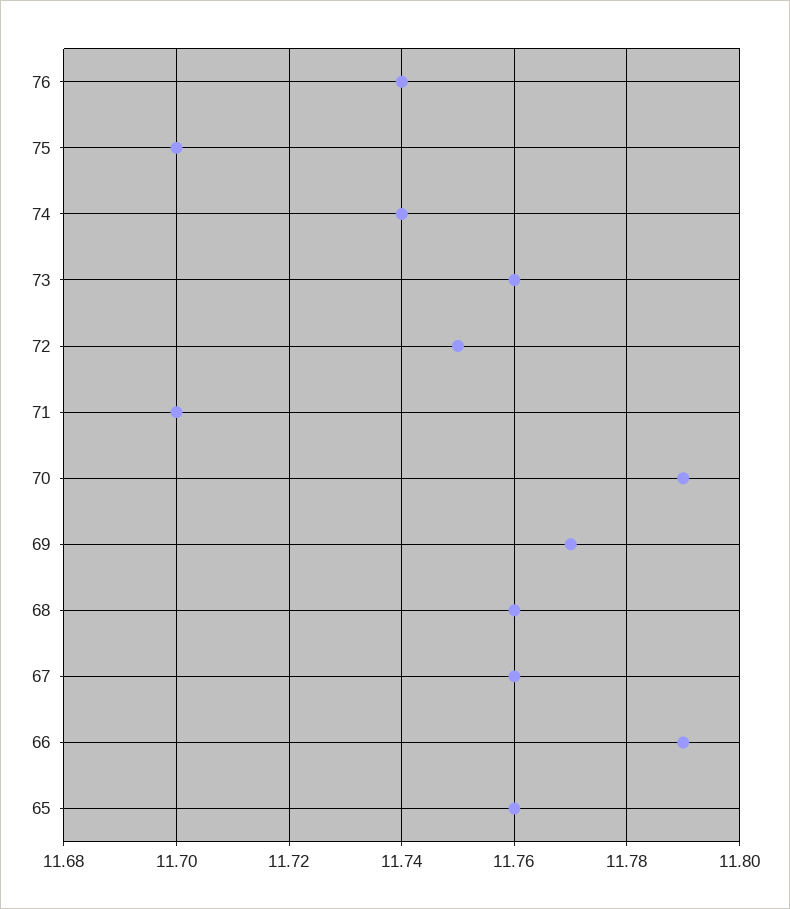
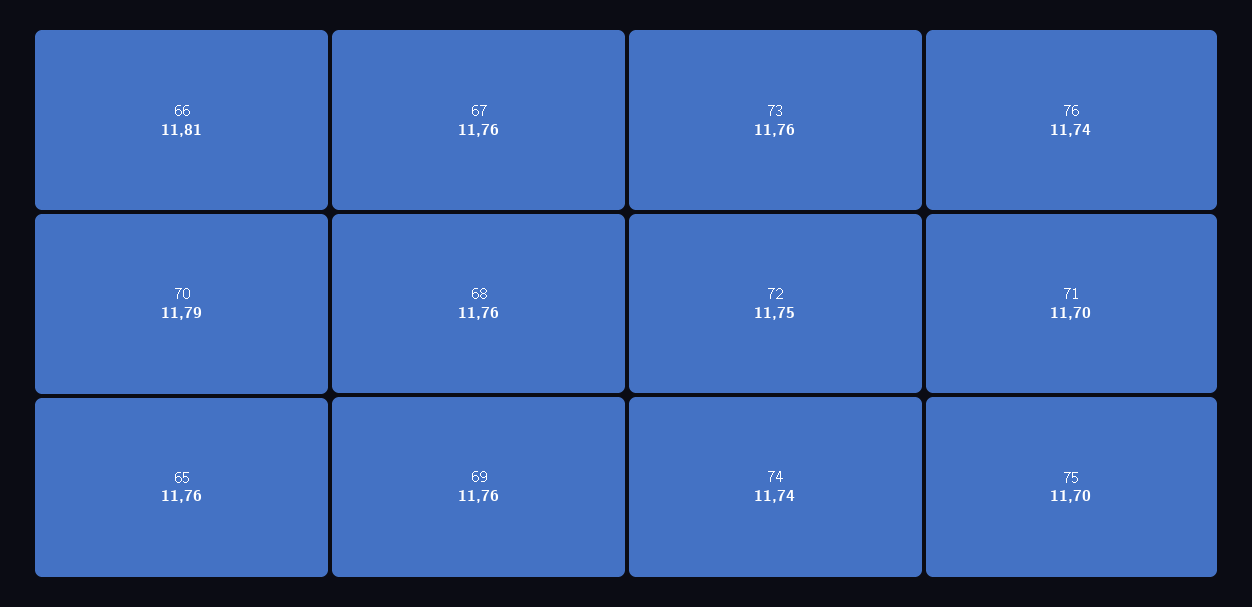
  {
    "76": 11.74,
    "75": 11.7,
    "74": 11.74,
    "73": 11.76,
    "72": 11.75,
    "71": 11.7,
    "70": 11.79,
-   "69": 11.77,
+   "69": 11.76,
    "68": 11.76,
    "67": 11.76,
-   "66": 11.79,
+   "66": 11.81,
    "65": 11.76
  }

